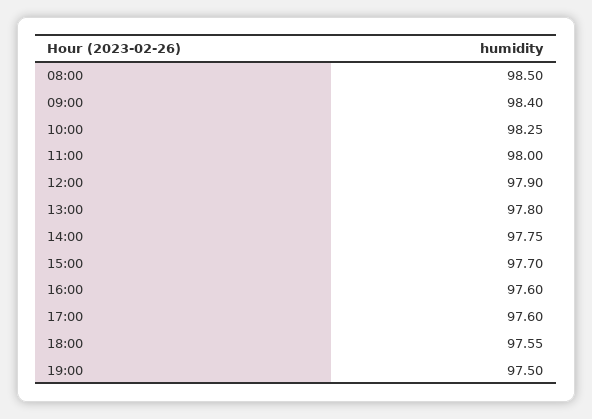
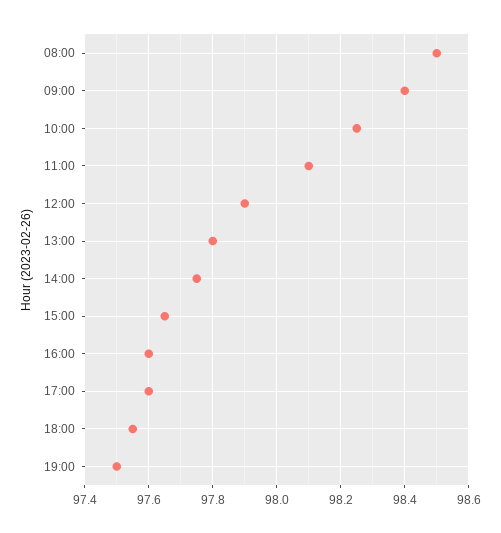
  {
    "08:00": 98.5,
    "09:00": 98.4,
    "10:00": 98.25,
-   "11:00": 98,
+   "11:00": 98.1,
    "12:00": 97.9,
    "13:00": 97.8,
    "14:00": 97.75,
-   "15:00": 97.7,
+   "15:00": 97.65,
    "16:00": 97.6,
    "17:00": 97.6,
    "18:00": 97.55,
    "19:00": 97.5
  }

